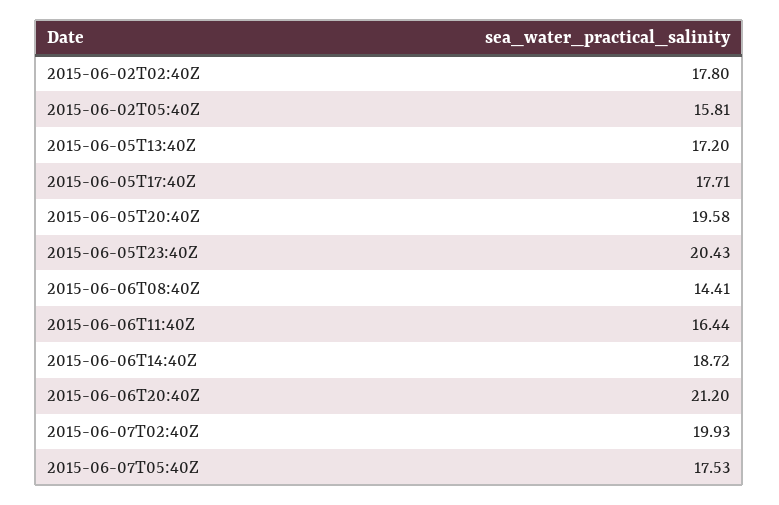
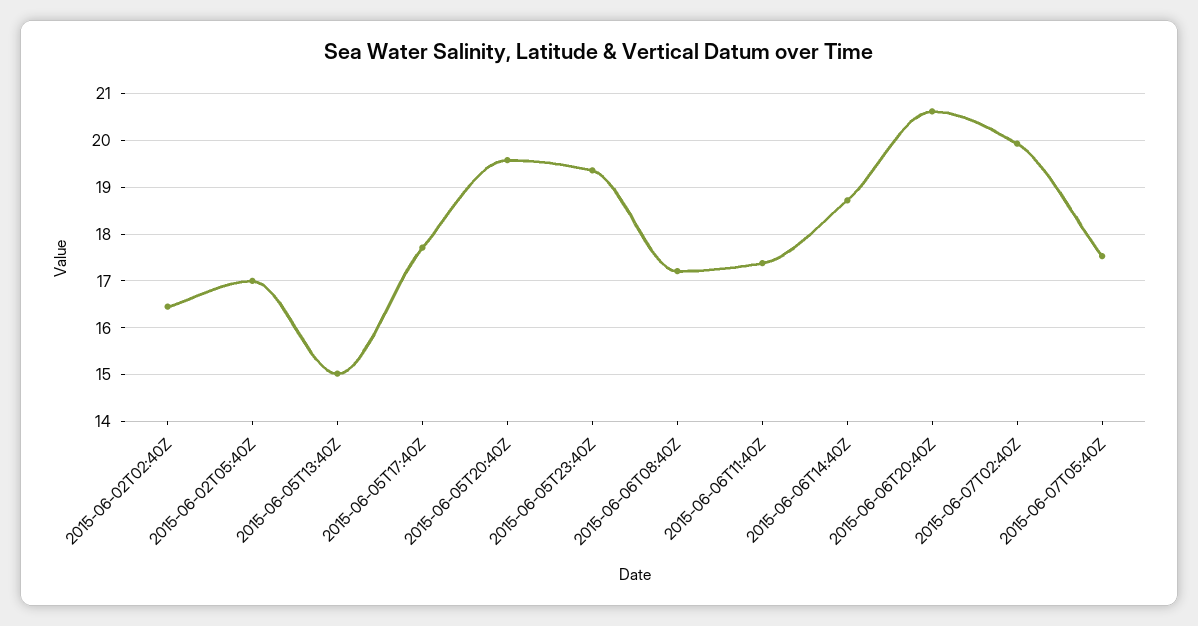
  {
-   "2015-06-02T02:40Z": 17.8,
+   "2015-06-02T02:40Z": 16.4,
-   "2015-06-02T05:40Z": 15.81,
+   "2015-06-02T05:40Z": 17,
-   "2015-06-05T13:40Z": 17.2,
+   "2015-06-05T13:40Z": 15,
    "2015-06-05T17:40Z": 17.71,
    "2015-06-05T20:40Z": 19.58,
-   "2015-06-05T23:40Z": 20.43,
+   "2015-06-05T23:40Z": 19.4,
-   "2015-06-06T08:40Z": 14.41,
+   "2015-06-06T08:40Z": 17.2,
-   "2015-06-06T11:40Z": 16.44,
+   "2015-06-06T11:40Z": 17.4,
    "2015-06-06T14:40Z": 18.72,
-   "2015-06-06T20:40Z": 21.2,
+   "2015-06-06T20:40Z": 20.6,
    "2015-06-07T02:40Z": 19.93,
    "2015-06-07T05:40Z": 17.53
  }

